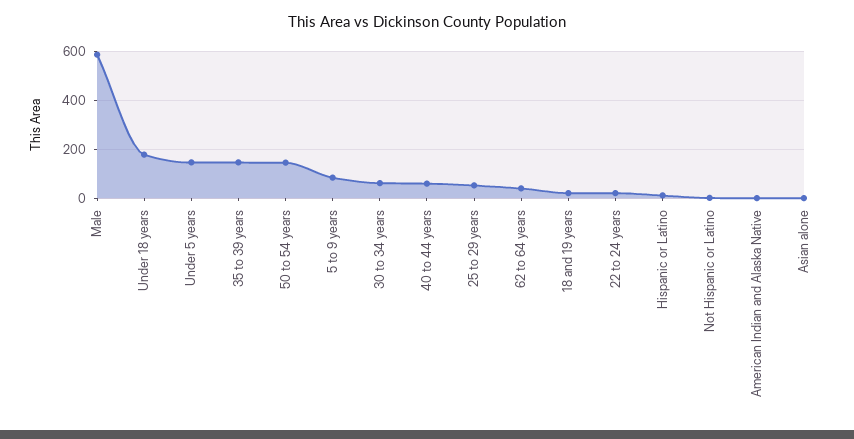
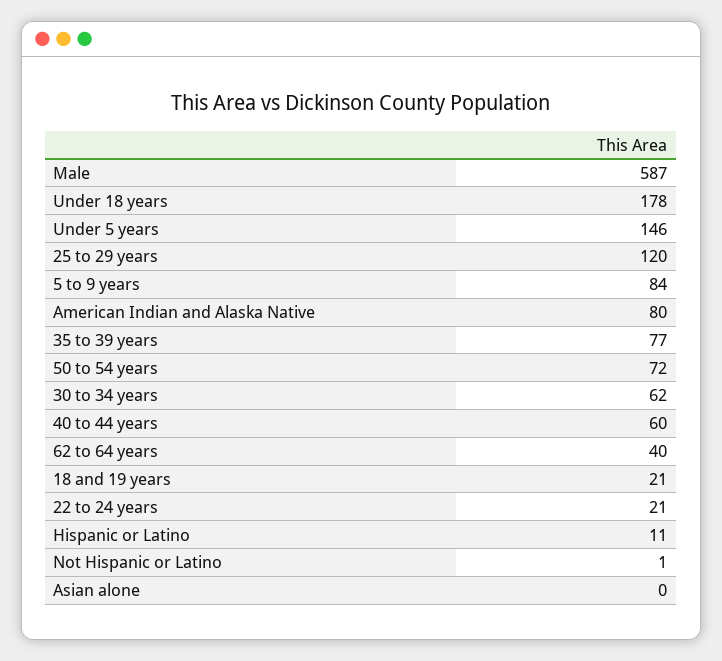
  {
    "Male": 587,
    "Under 18 years": 178,
    "Under 5 years": 146,
-   "35 to 39 years": 150,
+   "35 to 39 years": 77,
-   "50 to 54 years": 150,
+   "50 to 54 years": 72,
    "5 to 9 years": 84,
    "30 to 34 years": 62,
    "40 to 44 years": 60,
-   "25 to 29 years": 50,
+   "25 to 29 years": 120,
    "62 to 64 years": 40,
    "18 and 19 years": 21,
    "22 to 24 years": 21,
    "Hispanic or Latino": 11,
    "Not Hispanic or Latino": 1,
-   "American Indian and Alaska Native": 0,
+   "American Indian and Alaska Native": 80,
    "Asian alone": 0
  }

